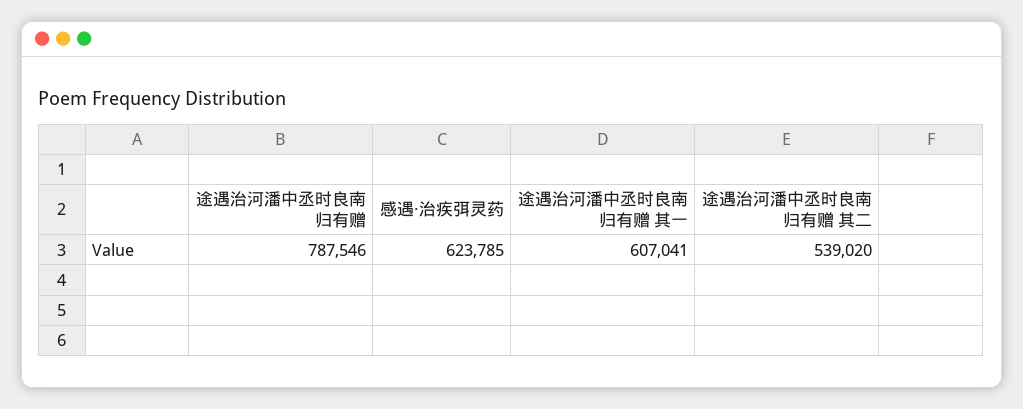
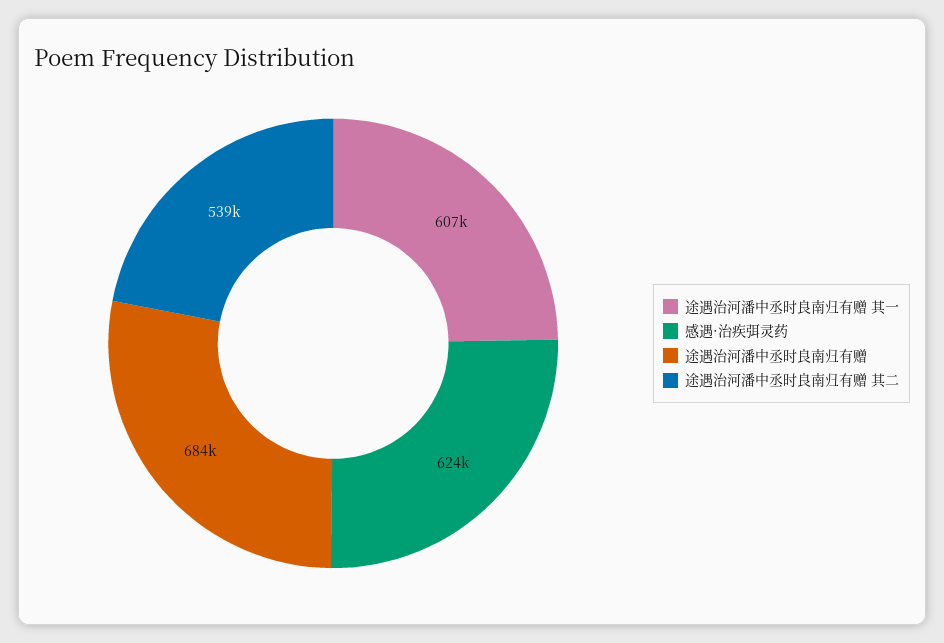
  {
-   "途遇治河潘中丞时良南归有赠": 787546,
+   "途遇治河潘中丞时良南归有赠": 684000,
    "感遇·治疾弭灵药": 623785,
    "途遇治河潘中丞时良南归有赠 其一": 607041,
    "途遇治河潘中丞时良南归有赠 其二": 539020
  }

